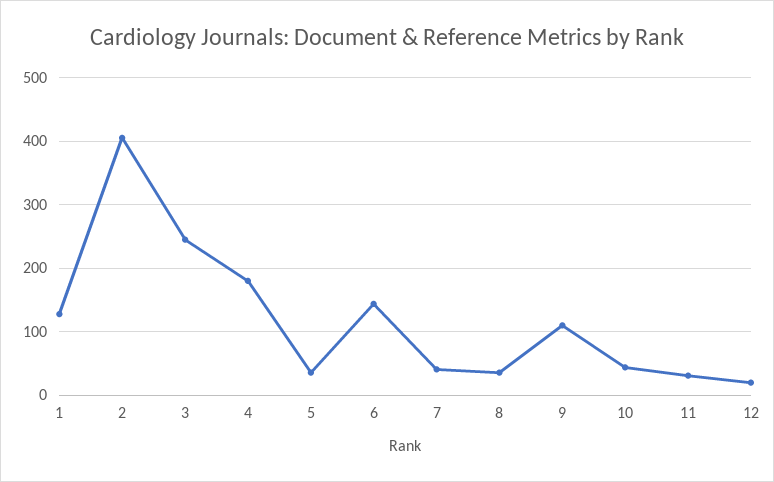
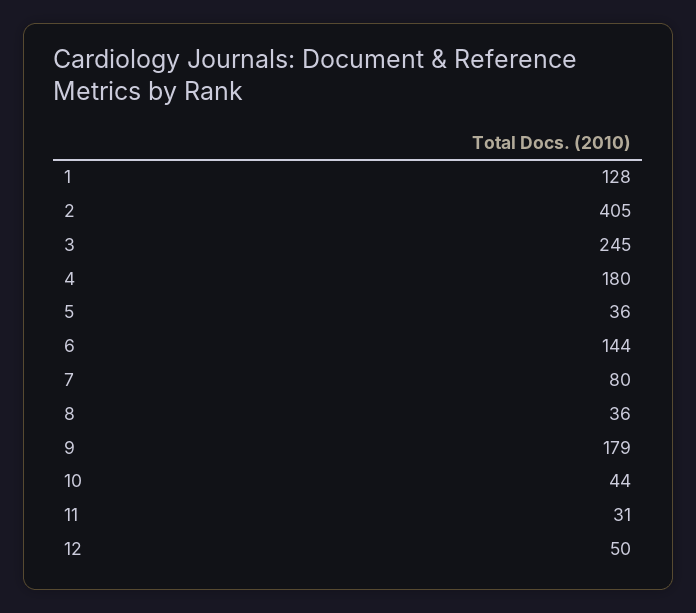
  {
    "1": 128,
    "2": 405,
    "3": 245,
    "4": 180,
    "5": 36,
    "6": 144,
-   "7": 40,
+   "7": 80,
    "8": 36,
-   "9": 110,
+   "9": 179,
    "10": 44,
    "11": 31,
-   "12": 20
+   "12": 50
  }

